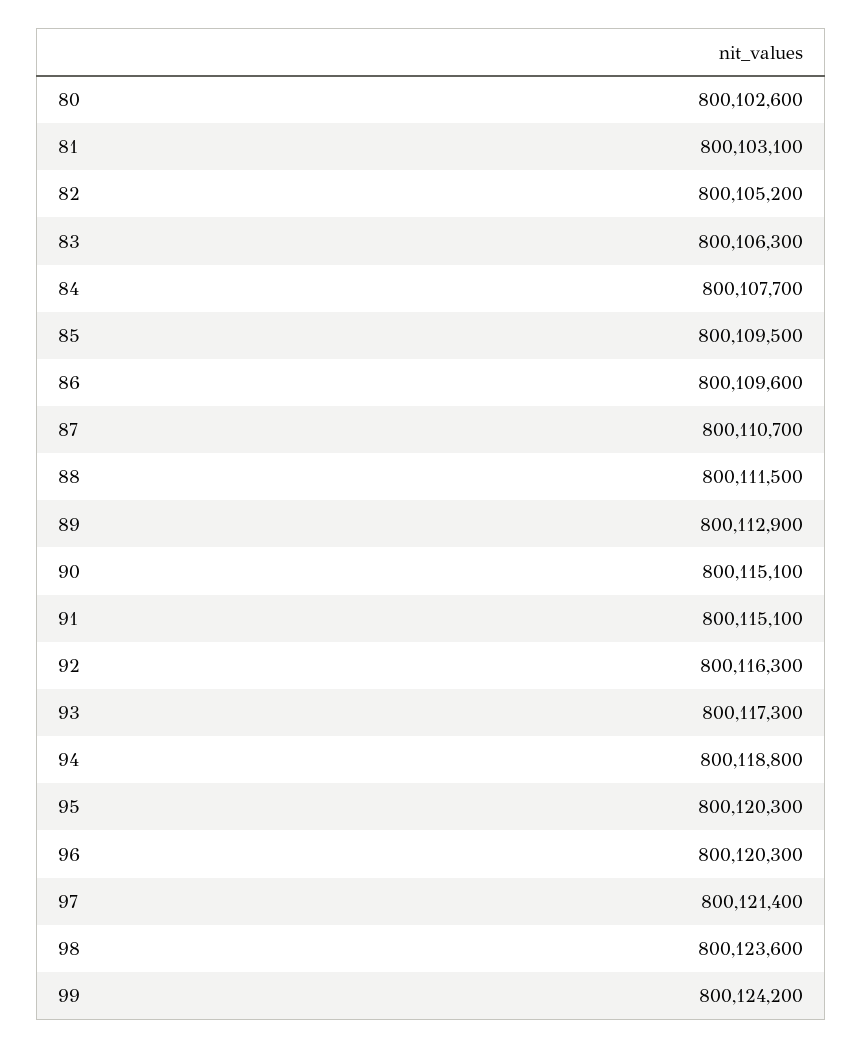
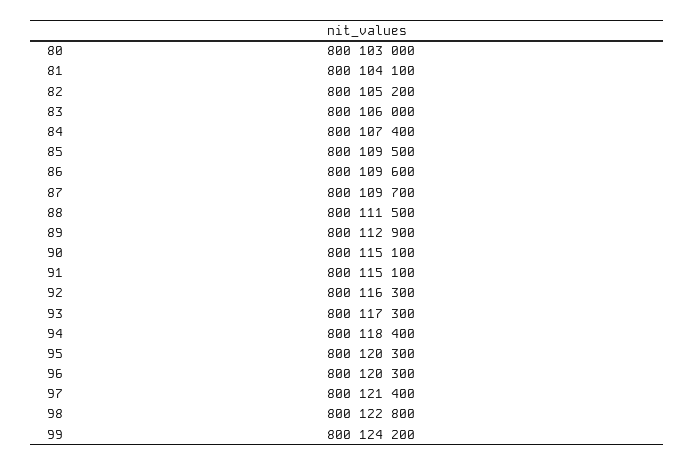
  {
-   "80": 800102600,
+   "80": 800103000,
-   "81": 800103100,
+   "81": 800104100,
    "82": 800105200,
-   "83": 800106300,
+   "83": 800106000,
-   "84": 800107700,
+   "84": 800107400,
    "85": 800109500,
    "86": 800109600,
-   "87": 800110700,
+   "87": 800109700,
    "88": 800111500,
    "89": 800112900,
    "90": 800115100,
    "91": 800115100,
    "92": 800116300,
    "93": 800117300,
-   "94": 800118800,
+   "94": 800118400,
    "95": 800120300,
    "96": 800120300,
    "97": 800121400,
-   "98": 800123600,
+   "98": 800122800,
    "99": 800124200
  }

